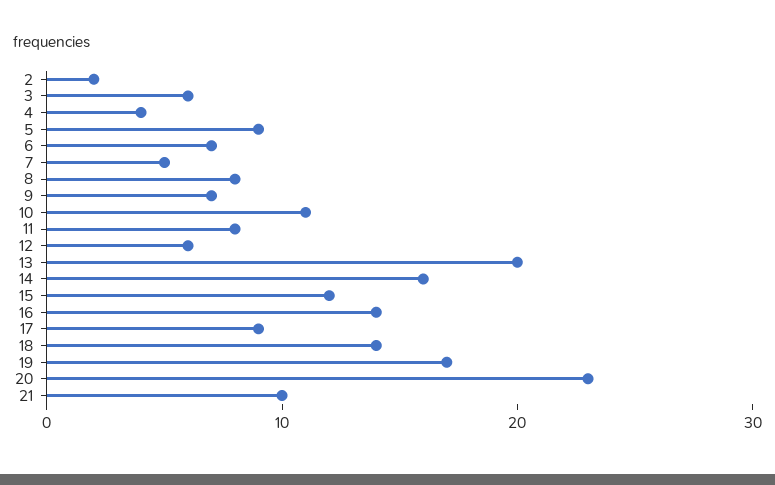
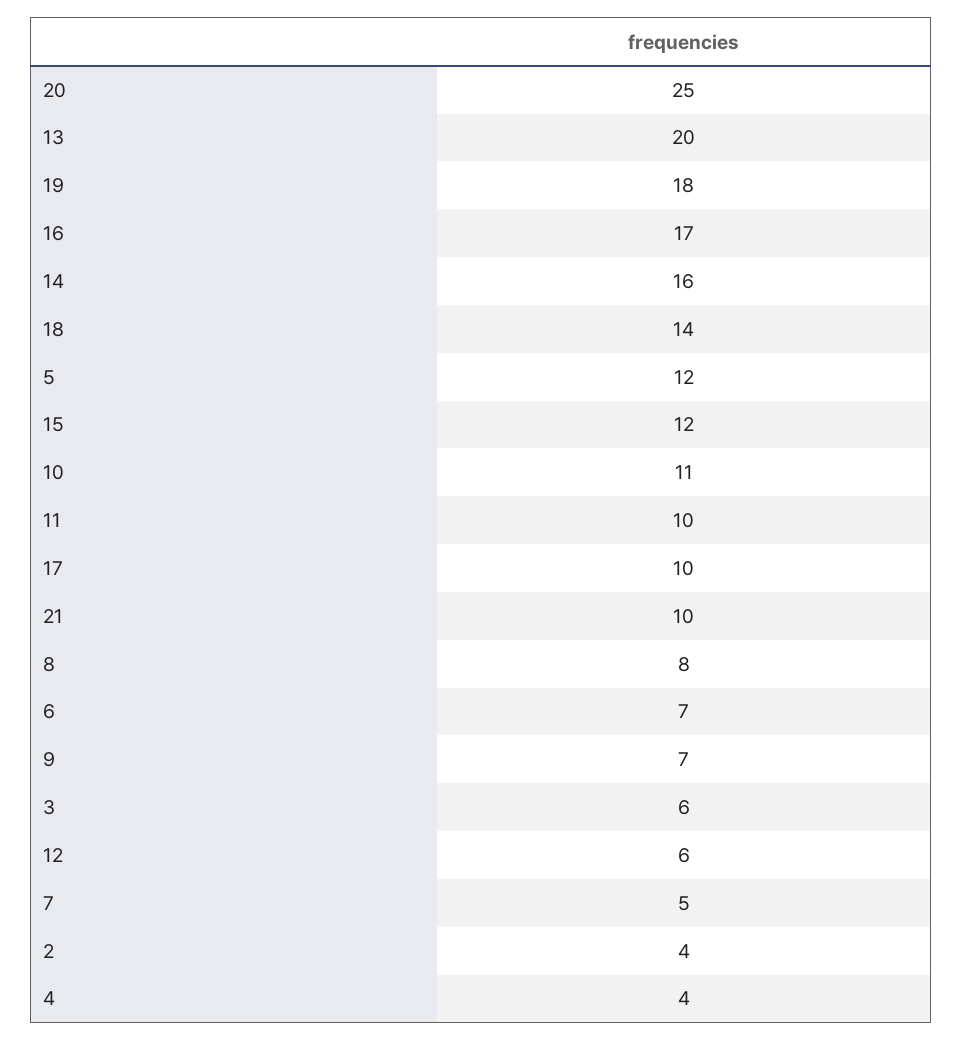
  {
-   "2": 2,
+   "2": 4,
    "3": 6,
    "4": 4,
-   "5": 9,
+   "5": 12,
    "6": 7,
    "7": 5,
    "8": 8,
    "9": 7,
    "10": 11,
-   "11": 8,
+   "11": 10,
    "12": 6,
    "13": 20,
    "14": 16,
    "15": 12,
-   "16": 14,
+   "16": 17,
-   "17": 9,
+   "17": 10,
    "18": 14,
-   "19": 17,
+   "19": 18,
-   "20": 23,
+   "20": 25,
    "21": 10
  }

